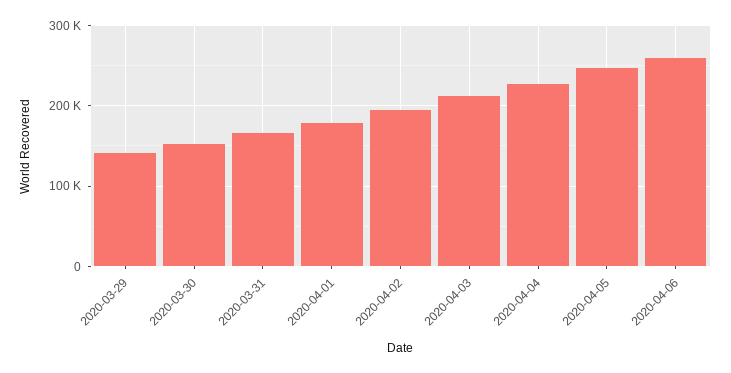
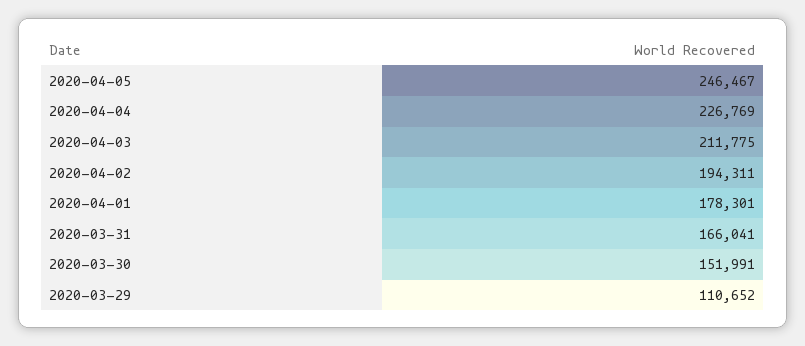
  {
-   "2020-03-29": 140000,
+   "2020-03-29": 110652,
    "2020-03-30": 151991,
    "2020-03-31": 166041,
    "2020-04-01": 178301,
    "2020-04-02": 194311,
    "2020-04-03": 211775,
    "2020-04-04": 226769,
-   "2020-04-05": 246467,
+   "2020-04-05": 246467
-   "2020-04-06": 260000
  }

